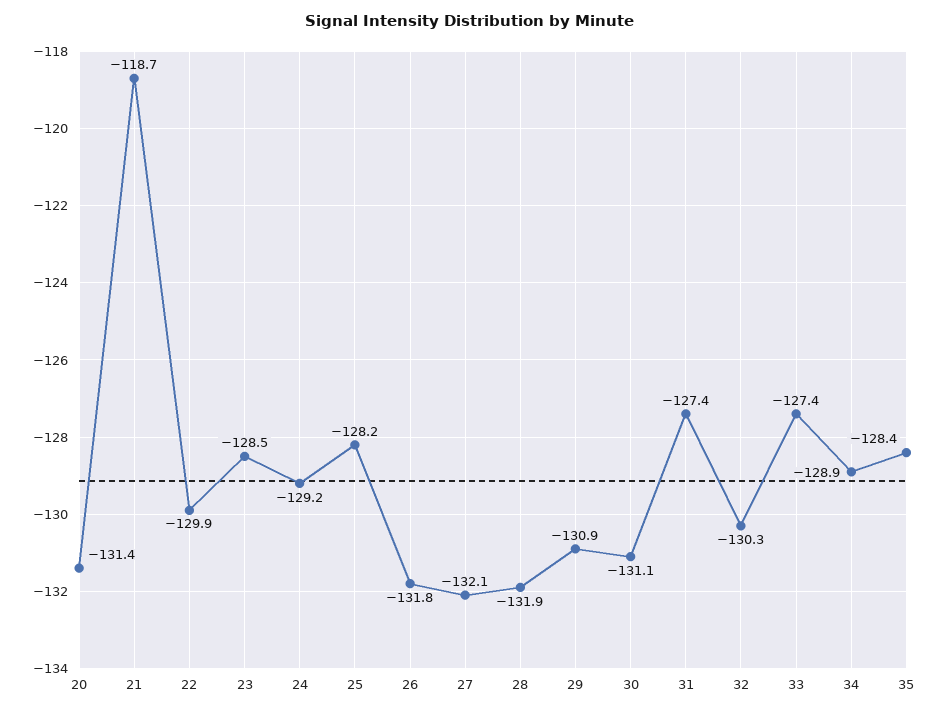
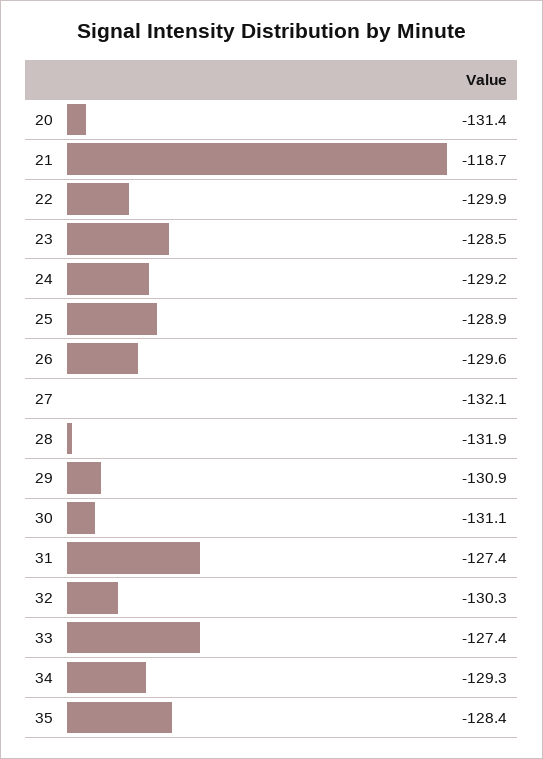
  {
    "20": -131.4,
    "21": -118.7,
    "22": -129.9,
    "23": -128.5,
    "24": -129.2,
-   "25": -128.2,
+   "25": -128.9,
-   "26": -131.8,
+   "26": -129.6,
    "27": -132.1,
    "28": -131.9,
    "29": -130.9,
    "30": -131.1,
    "31": -127.4,
    "32": -130.3,
    "33": -127.4,
-   "34": -128.9,
+   "34": -129.3,
    "35": -128.4
  }

